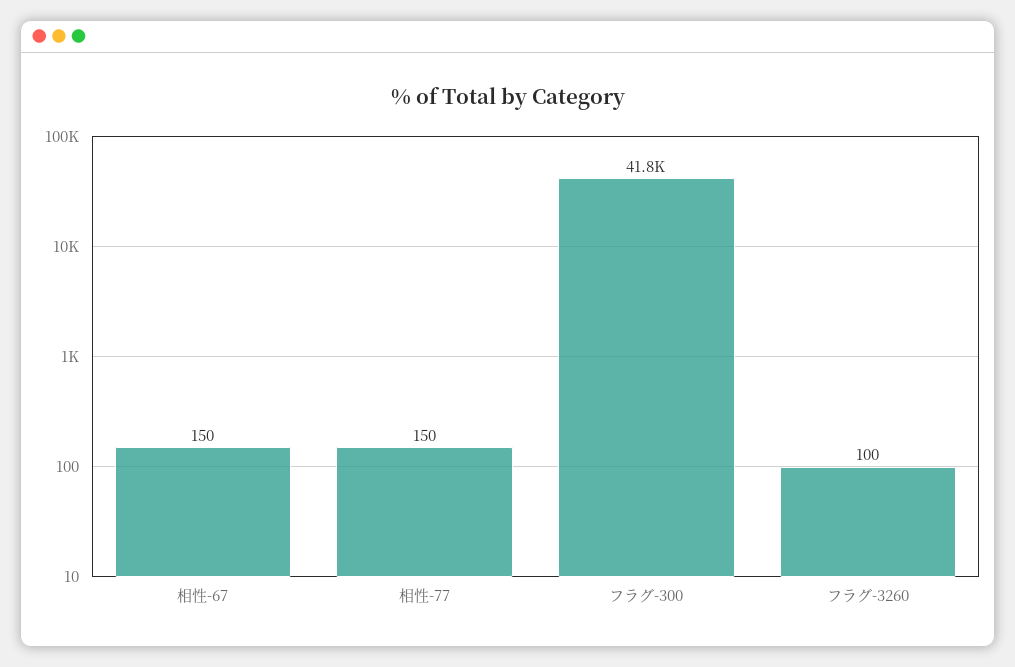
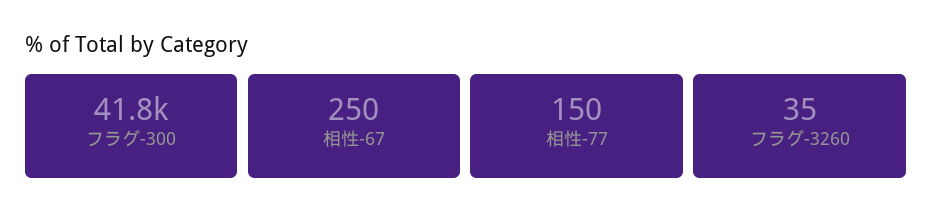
  {
-   "相性-67": 150,
+   "相性-67": 250,
    "相性-77": 150,
    "フラグ-300": 41800,
-   "フラグ-3260": 100
+   "フラグ-3260": 35
  }

